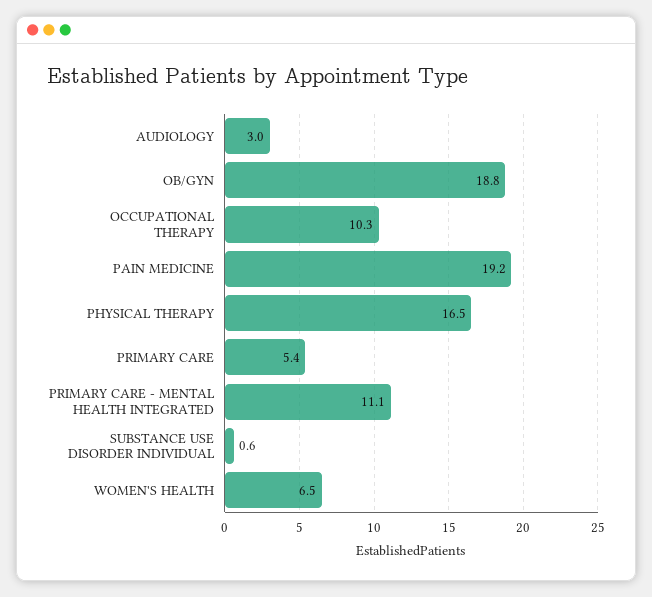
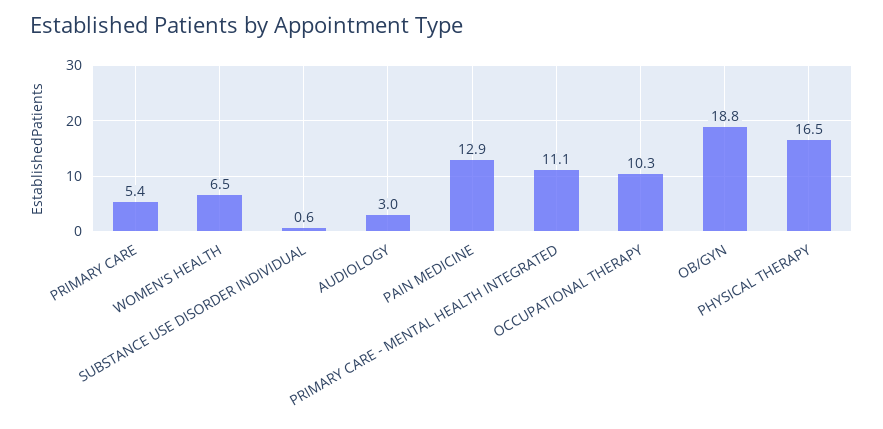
  {
    "AUDIOLOGY": 3,
    "OB/GYN": 18.8,
    "OCCUPATIONAL THERAPY": 10.3,
-   "PAIN MEDICINE": 19.2,
+   "PAIN MEDICINE": 12.9,
    "PHYSICAL THERAPY": 16.5,
    "PRIMARY CARE": 5.4,
    "PRIMARY CARE - MENTAL HEALTH INTEGRATED": 11.1,
    "SUBSTANCE USE DISORDER INDIVIDUAL": 0.6,
    "WOMEN'S HEALTH": 6.5
  }

